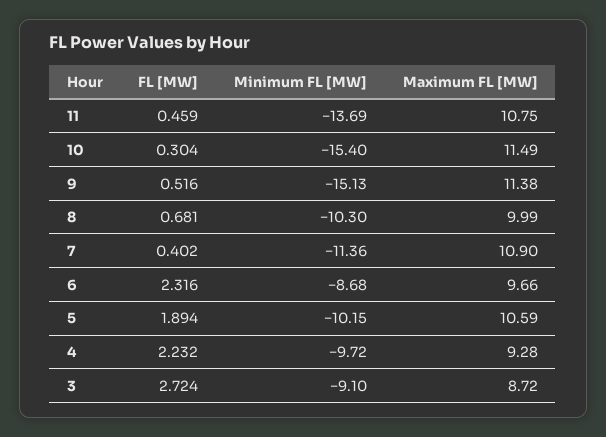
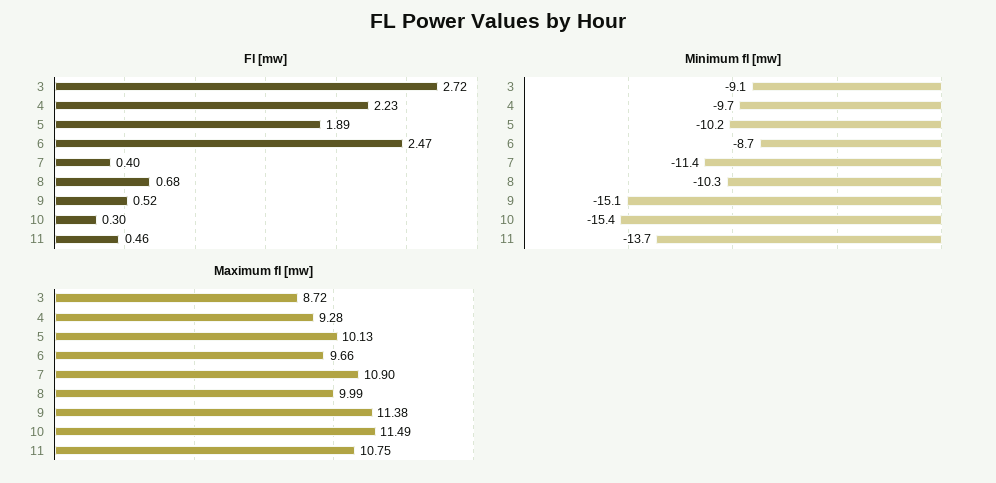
  {
    "FL [MW]": {
      "11": 0.459,
      "10": 0.304,
      "9": 0.516,
      "8": 0.681,
      "7": 0.402,
-     "6": 2.316,
+     "6": 2.47,
      "5": 1.894,
      "4": 2.232,
      "3": 2.724
    },
    "Minimum FL [MW]": {
      "11": -13.69,
      "10": -15.4,
      "9": -15.13,
      "8": -10.3,
      "7": -11.36,
      "6": -8.68,
      "5": -10.15,
      "4": -9.72,
      "3": -9.1
    },
    "Maximum FL [MW]": {
      "11": 10.75,
      "10": 11.49,
      "9": 11.38,
      "8": 9.99,
      "7": 10.9,
      "6": 9.66,
-     "5": 10.59,
+     "5": 10.13,
      "4": 9.28,
      "3": 8.72
    }
  }

